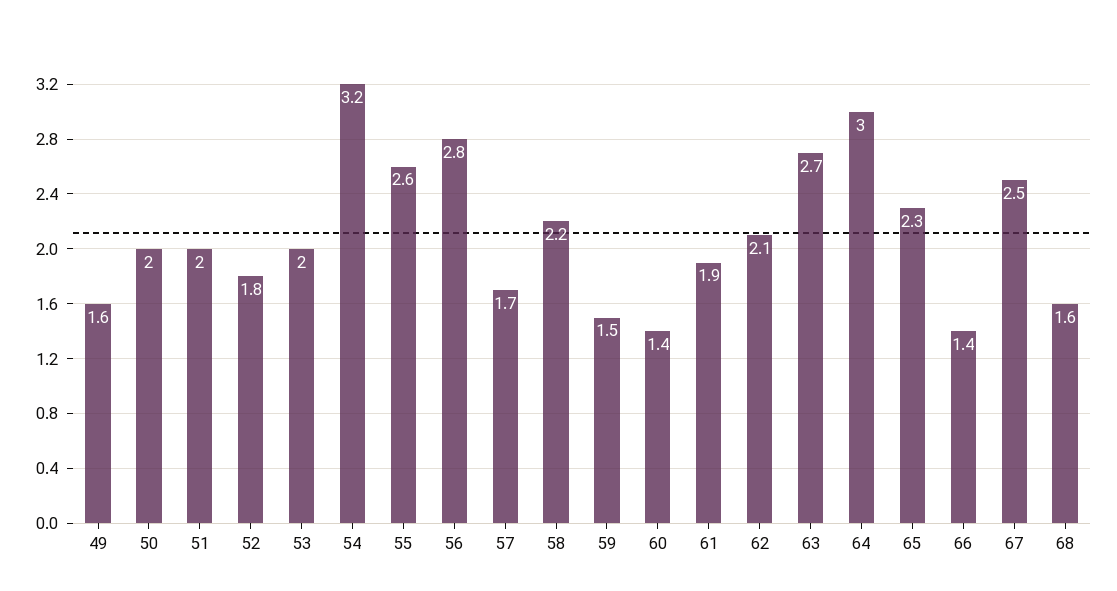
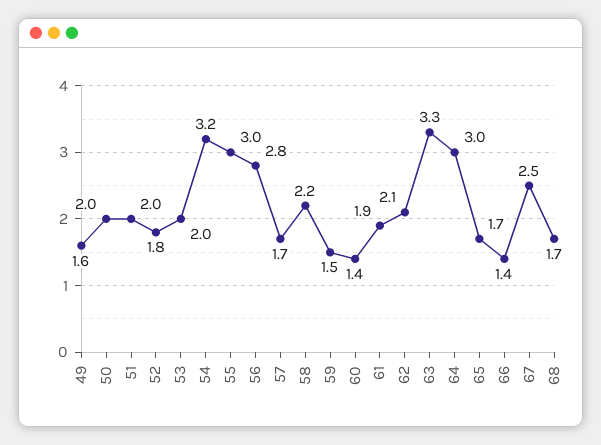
  {
    "49": 1.6,
    "50": 2,
    "51": 2,
    "52": 1.8,
    "53": 2,
    "54": 3.2,
-   "55": 2.6,
+   "55": 3,
    "56": 2.8,
    "57": 1.7,
    "58": 2.2,
    "59": 1.5,
    "60": 1.4,
    "61": 1.9,
    "62": 2.1,
-   "63": 2.7,
+   "63": 3.3,
    "64": 3,
-   "65": 2.3,
+   "65": 1.7,
    "66": 1.4,
    "67": 2.5,
-   "68": 1.6
+   "68": 1.7
  }

